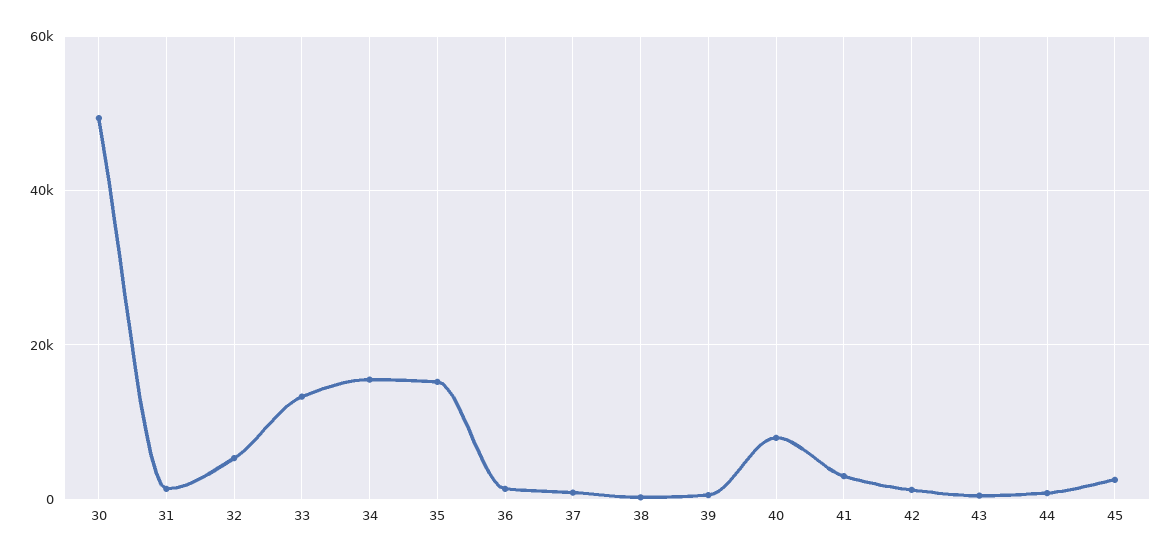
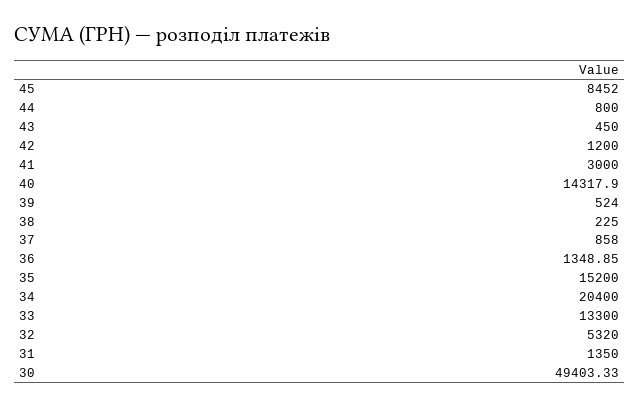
  {
    "30": 49403.33,
    "31": 1350,
    "32": 5320,
    "33": 13300,
-   "34": 16000,
+   "34": 20400,
    "35": 15200,
    "36": 1348.85,
    "37": 858,
    "38": 225,
    "39": 524,
-   "40": 8000,
+   "40": 14317.9,
    "41": 3000,
    "42": 1200,
    "43": 450,
    "44": 800,
-   "45": 2000
+   "45": 8452
  }

